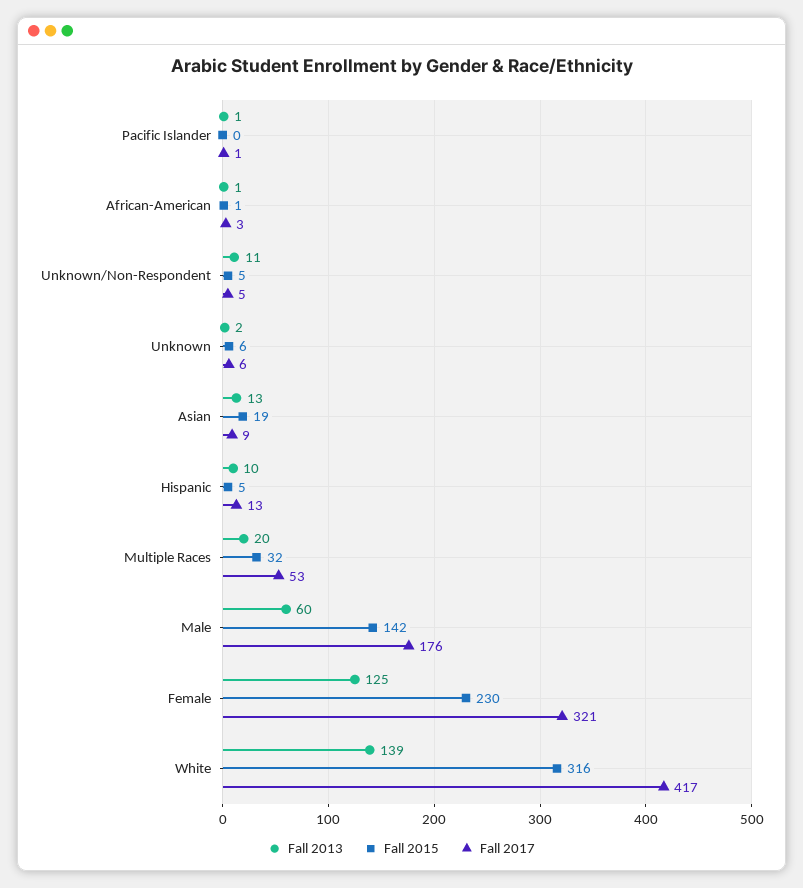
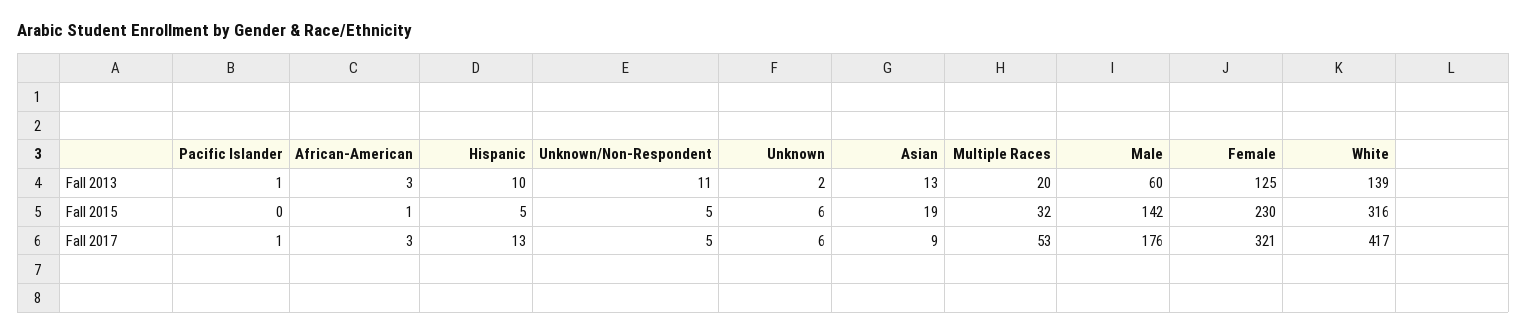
  {
    "Fall 2013": {
      "Pacific Islander": 1,
-     "African-American": 1,
+     "African-American": 3,
      "Unknown/Non-Respondent": 11,
      "Unknown": 2,
      "Asian": 13,
      "Hispanic": 10,
      "Multiple Races": 20,
      "Male": 60,
      "Female": 125,
      "White": 139
    },
    "Fall 2015": {
      "Pacific Islander": 0,
      "African-American": 1,
      "Unknown/Non-Respondent": 5,
      "Unknown": 6,
      "Asian": 19,
      "Hispanic": 5,
      "Multiple Races": 32,
      "Male": 142,
      "Female": 230,
      "White": 316
    },
    "Fall 2017": {
      "Pacific Islander": 1,
      "African-American": 3,
      "Unknown/Non-Respondent": 5,
      "Unknown": 6,
      "Asian": 9,
      "Hispanic": 13,
      "Multiple Races": 53,
      "Male": 176,
      "Female": 321,
      "White": 417
    }
  }

